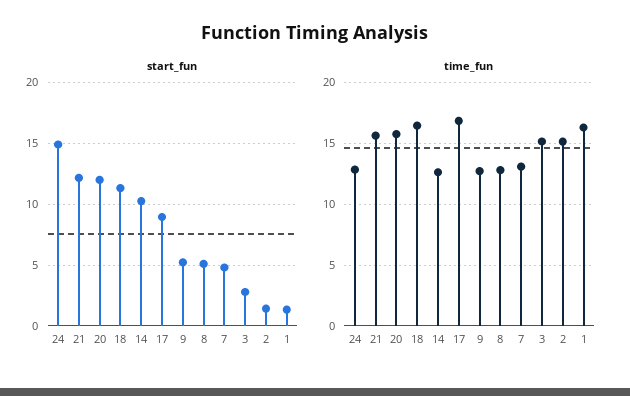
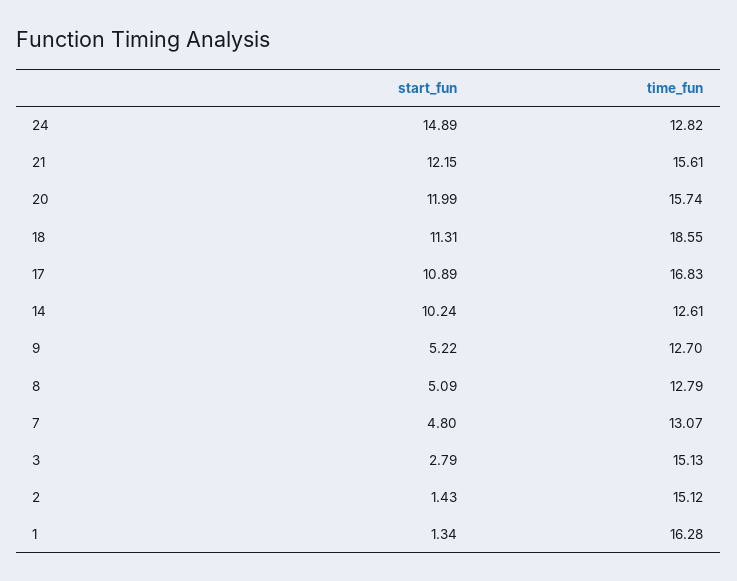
  {
    "start_fun": {
      "24": 14.89,
      "21": 12.15,
      "20": 11.99,
      "18": 11.31,
      "14": 10.24,
-     "17": 9,
+     "17": 10.89,
      "9": 5.22,
      "8": 5.09,
      "7": 4.8,
      "3": 2.79,
      "2": 1.43,
      "1": 1.34
    },
    "time_fun": {
      "24": 12.82,
      "21": 15.61,
      "20": 15.74,
-     "18": 16.5,
+     "18": 18.55,
      "14": 12.61,
      "17": 16.83,
      "9": 12.7,
      "8": 12.79,
      "7": 13.07,
      "3": 15.13,
      "2": 15.12,
      "1": 16.28
    }
  }

